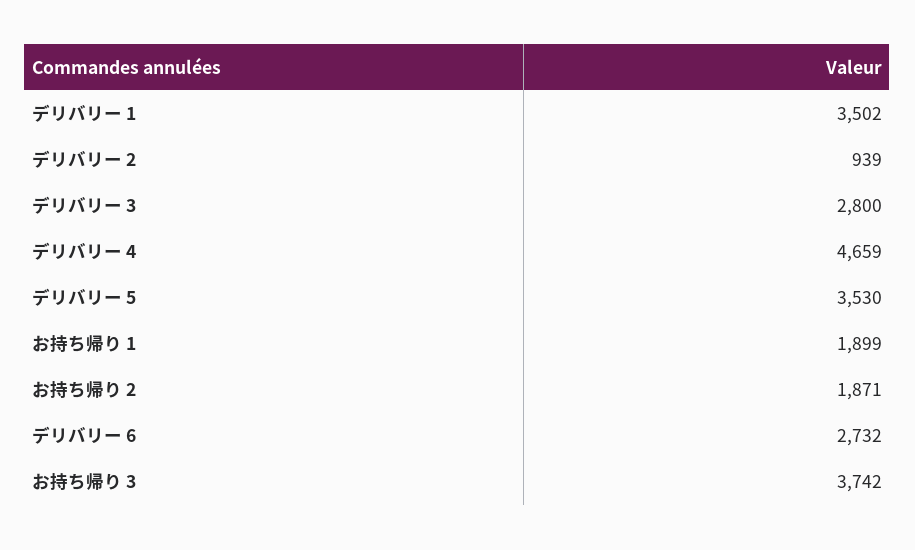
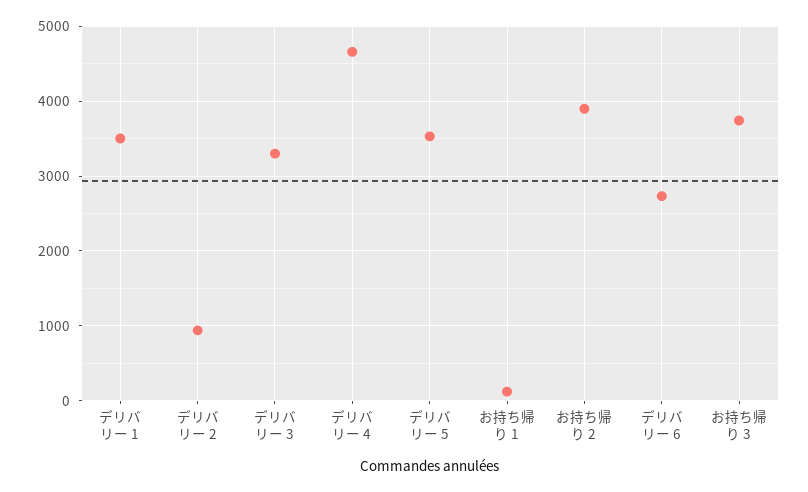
  {
    "デリバリー 1": 3502,
    "デリバリー 2": 939,
-   "デリバリー 3": 2800,
+   "デリバリー 3": 3300,
    "デリバリー 4": 4659,
    "デリバリー 5": 3530,
-   "お持ち帰り 1": 1899,
+   "お持ち帰り 1": 100,
-   "お持ち帰り 2": 1871,
+   "お持ち帰り 2": 3900,
    "デリバリー 6": 2732,
    "お持ち帰り 3": 3742
  }

